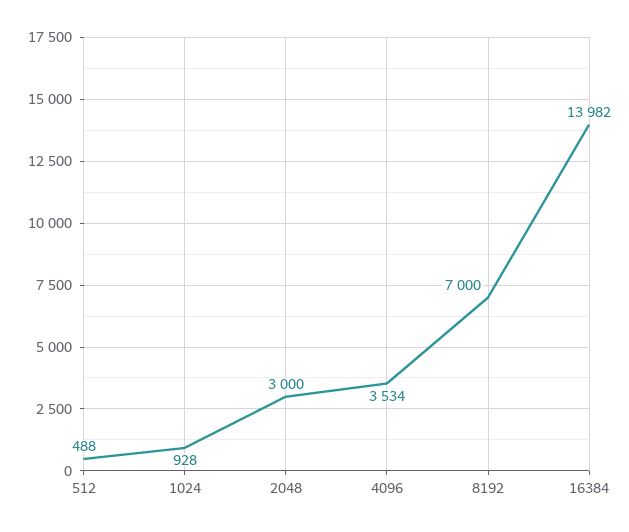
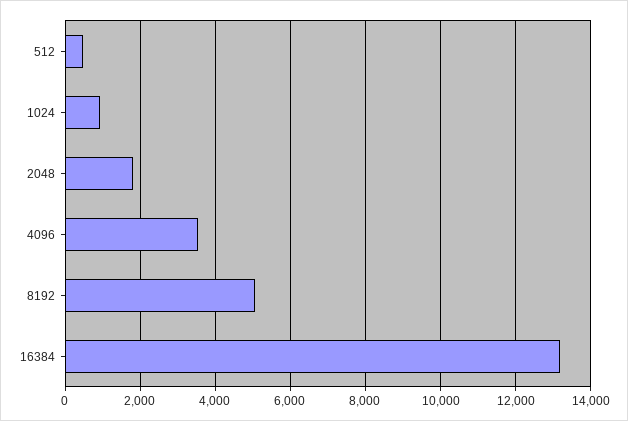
  {
    "512": 488,
    "1024": 928,
-   "2048": 3000,
+   "2048": 1800,
    "4096": 3534,
-   "8192": 7000,
+   "8192": 5000,
-   "16384": 13982
+   "16384": 13200
  }

